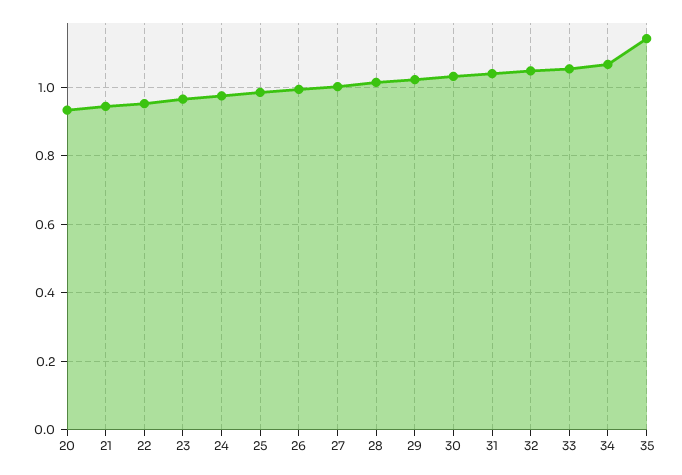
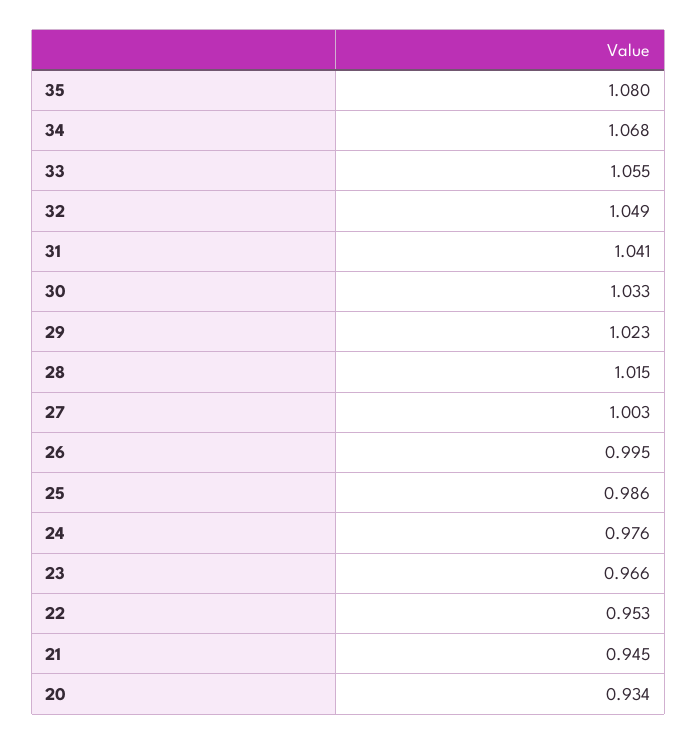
  {
    "20": 0.934,
    "21": 0.945,
    "22": 0.953,
    "23": 0.966,
    "24": 0.976,
    "25": 0.986,
    "26": 0.995,
    "27": 1.003,
    "28": 1.015,
    "29": 1.023,
    "30": 1.033,
    "31": 1.041,
    "32": 1.049,
    "33": 1.055,
    "34": 1.068,
-   "35": 1.14
+   "35": 1.08
  }

